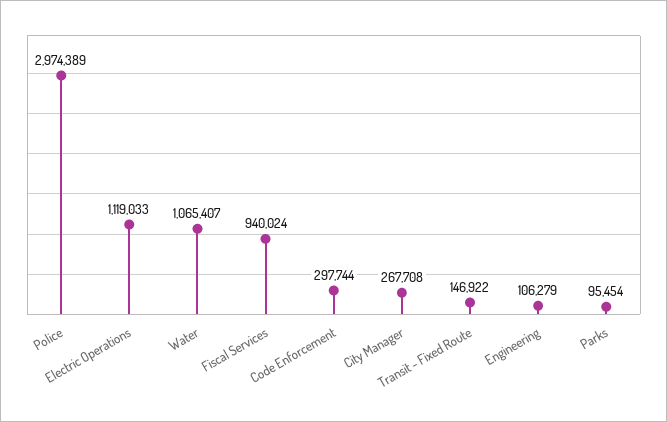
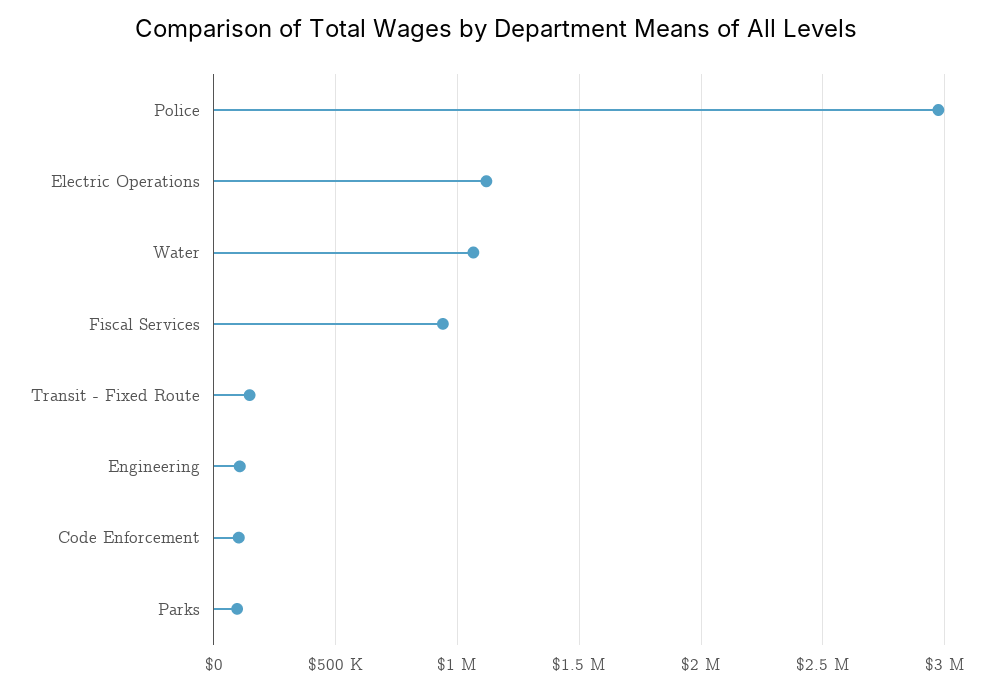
  {
    "Police": 2974389,
    "Electric Operations": 1119033,
    "Water": 1065407,
    "Fiscal Services": 940024,
-   "Code Enforcement": 297744,
+   "Code Enforcement": 100000,
-   "City Manager": 267708,
    "Transit - Fixed Route": 146922,
    "Engineering": 106279,
    "Parks": 95454
  }

